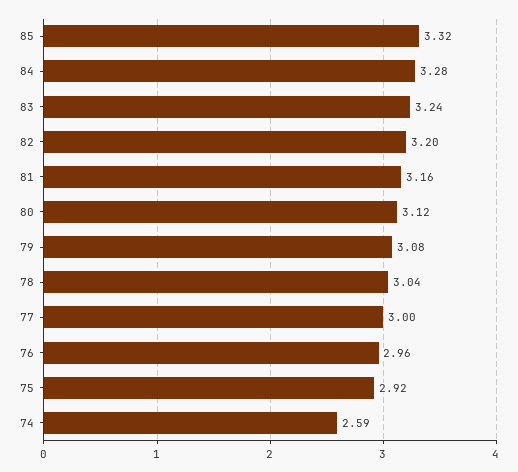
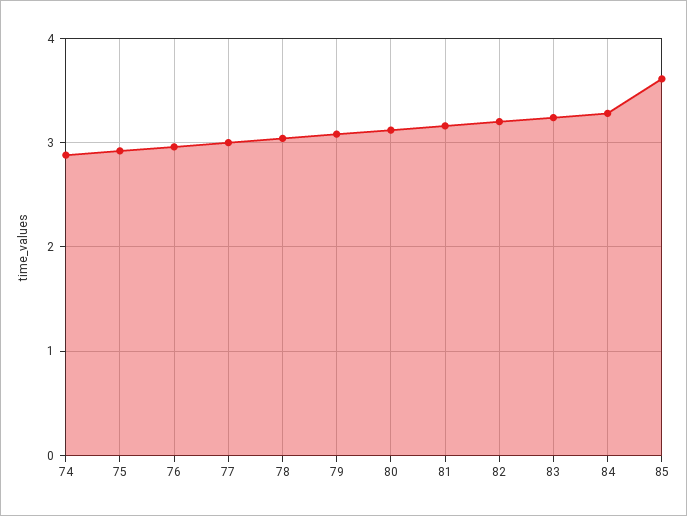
  {
-   "85": 3.32,
+   "85": 3.6,
    "84": 3.28,
    "83": 3.24,
    "82": 3.2,
    "81": 3.16,
    "80": 3.12,
    "79": 3.08,
    "78": 3.04,
    "77": 3,
    "76": 2.96,
    "75": 2.92,
-   "74": 2.59
+   "74": 2.9
  }

